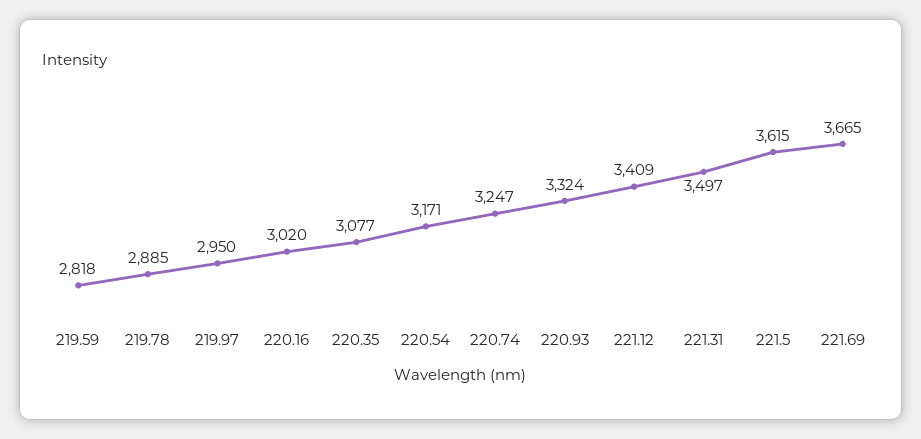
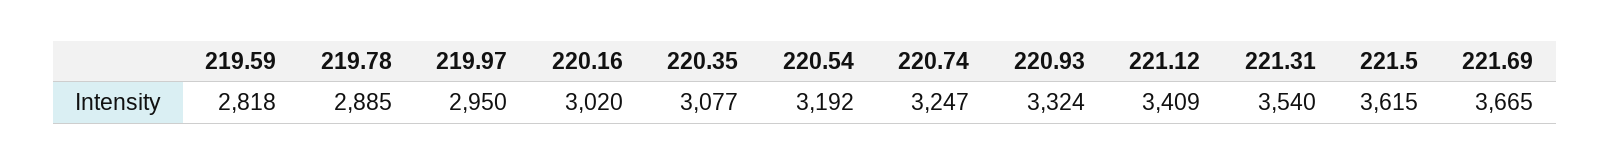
  {
    "219.59": 2818,
    "219.78": 2885,
    "219.97": 2950,
    "220.16": 3020,
    "220.35": 3077,
-   "220.54": 3171,
+   "220.54": 3192,
    "220.74": 3247,
    "220.93": 3324,
    "221.12": 3409,
-   "221.31": 3497,
+   "221.31": 3540,
    "221.5": 3615,
    "221.69": 3665
  }

